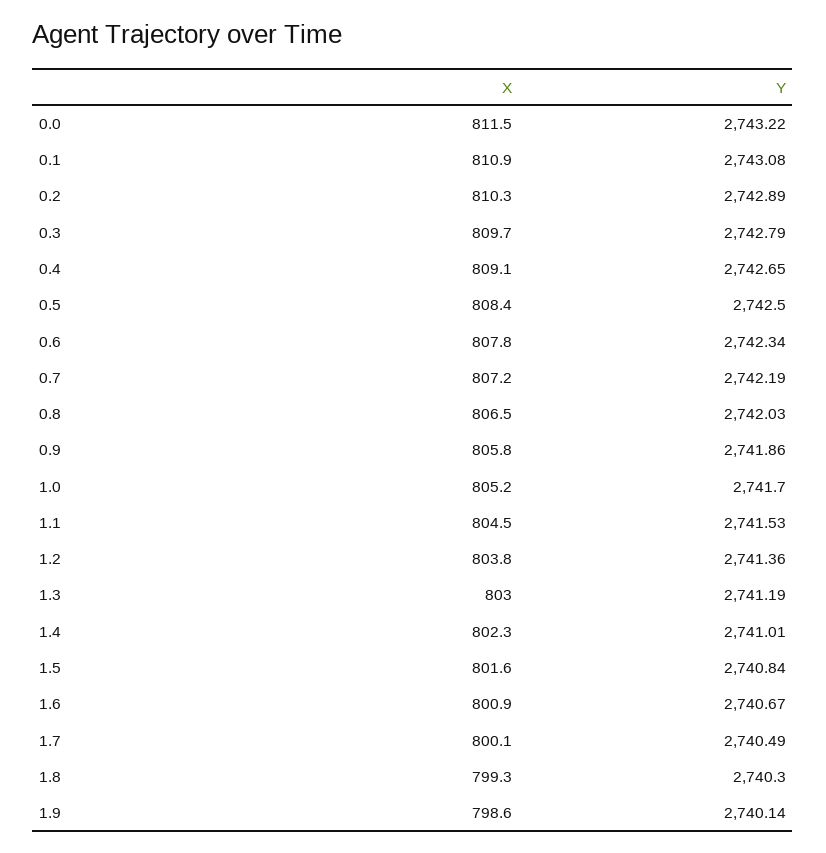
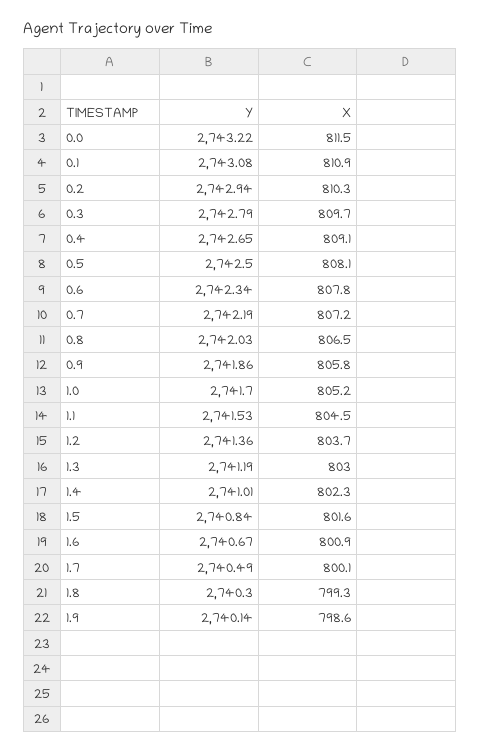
  {
    "X": {
      "0.0": 811.5,
      "0.1": 810.9,
      "0.2": 810.3,
      "0.3": 809.7,
      "0.4": 809.1,
-     "0.5": 808.4,
+     "0.5": 808.1,
      "0.6": 807.8,
      "0.7": 807.2,
      "0.8": 806.5,
      "0.9": 805.8,
      "1.0": 805.2,
      "1.1": 804.5,
-     "1.2": 803.8,
+     "1.2": 803.7,
      "1.3": 803,
      "1.4": 802.3,
      "1.5": 801.6,
      "1.6": 800.9,
      "1.7": 800.1,
      "1.8": 799.3,
      "1.9": 798.6
    },
    "Y": {
      "0.0": 2743.22,
      "0.1": 2743.08,
-     "0.2": 2742.89,
+     "0.2": 2742.94,
      "0.3": 2742.79,
      "0.4": 2742.65,
      "0.5": 2742.5,
      "0.6": 2742.34,
      "0.7": 2742.19,
      "0.8": 2742.03,
      "0.9": 2741.86,
      "1.0": 2741.7,
      "1.1": 2741.53,
      "1.2": 2741.36,
      "1.3": 2741.19,
      "1.4": 2741.01,
      "1.5": 2740.84,
      "1.6": 2740.67,
      "1.7": 2740.49,
      "1.8": 2740.3,
      "1.9": 2740.14
    }
  }

